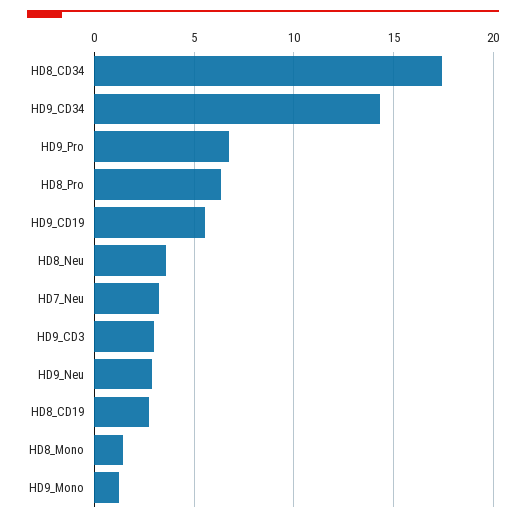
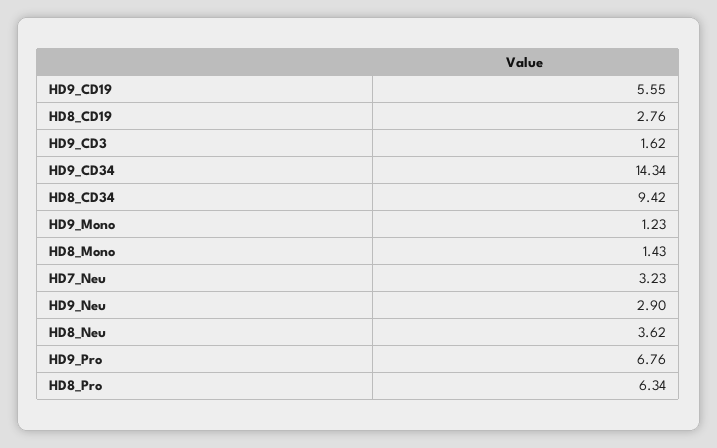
  {
-   "HD8_CD34": 17.5,
+   "HD8_CD34": 9.42,
    "HD9_CD34": 14.34,
    "HD9_Pro": 6.76,
    "HD8_Pro": 6.34,
    "HD9_CD19": 5.55,
    "HD8_Neu": 3.62,
    "HD7_Neu": 3.23,
-   "HD9_CD3": 3,
+   "HD9_CD3": 1.62,
    "HD9_Neu": 2.9,
    "HD8_CD19": 2.76,
    "HD8_Mono": 1.43,
    "HD9_Mono": 1.23
  }

